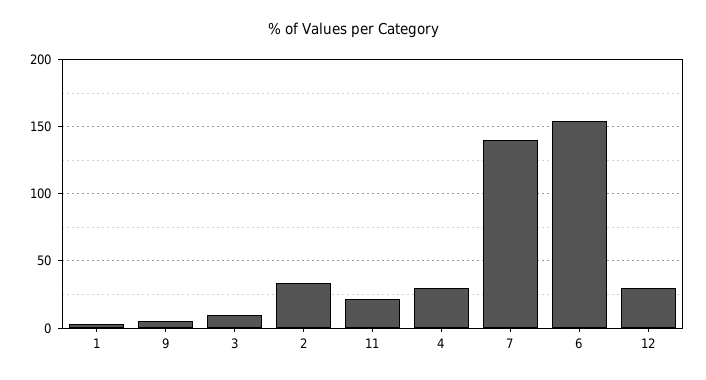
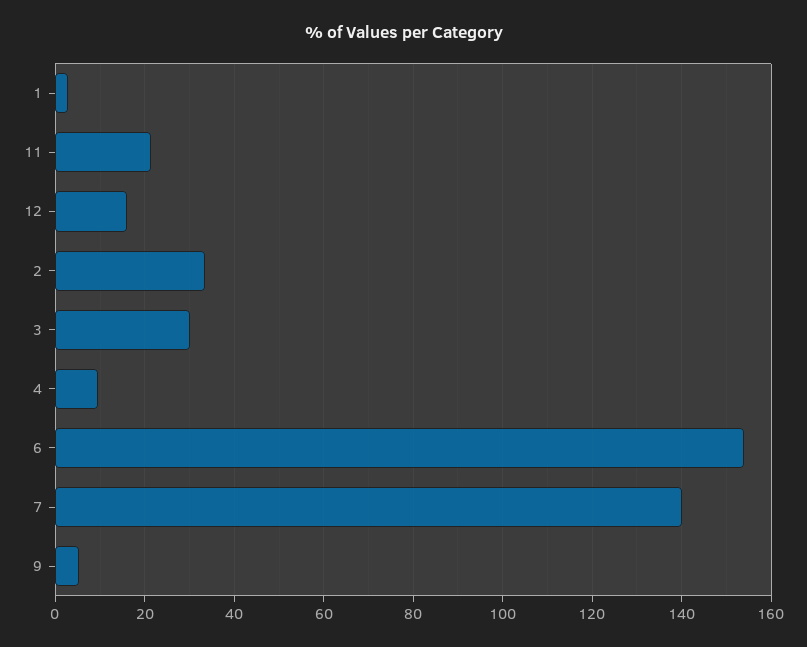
  {
    "1": 2,
    "9": 6,
-   "3": 10,
+   "3": 30,
    "2": 34,
    "11": 22,
-   "4": 30,
+   "4": 10,
    "7": 140,
    "6": 154,
-   "12": 30
+   "12": 16
  }

